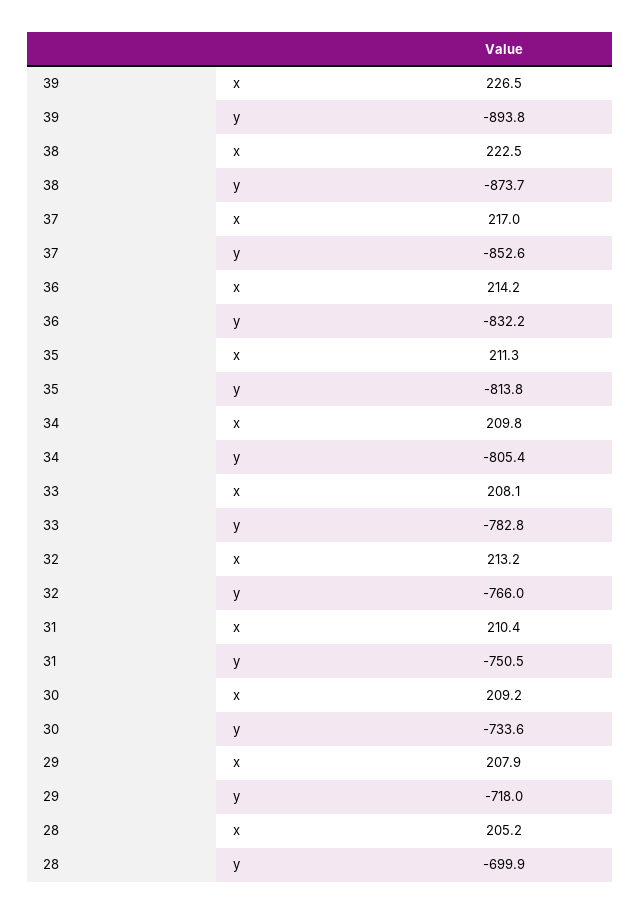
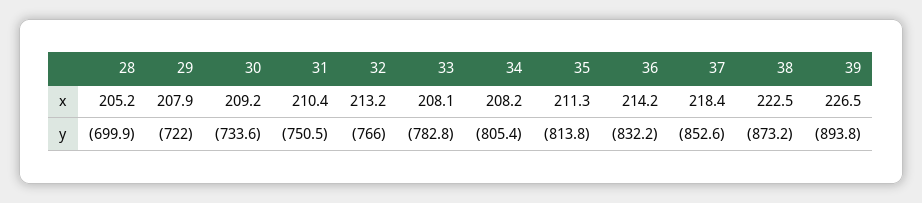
  {
    "39": {
      "x": 226.5,
      "y": -893.8
    },
    "38": {
      "x": 222.5,
-     "y": -873.7
+     "y": -873.2
    },
    "37": {
-     "x": 217,
+     "x": 218.4,
      "y": -852.6
    },
    "36": {
      "x": 214.2,
      "y": -832.2
    },
    "35": {
      "x": 211.3,
      "y": -813.8
    },
    "34": {
-     "x": 209.8,
+     "x": 208.2,
      "y": -805.4
    },
    "33": {
      "x": 208.1,
      "y": -782.8
    },
    "32": {
      "x": 213.2,
      "y": -766
    },
    "31": {
      "x": 210.4,
      "y": -750.5
    },
    "30": {
      "x": 209.2,
      "y": -733.6
    },
    "29": {
      "x": 207.9,
-     "y": -718
+     "y": -722
    },
    "28": {
      "x": 205.2,
      "y": -699.9
    }
  }

